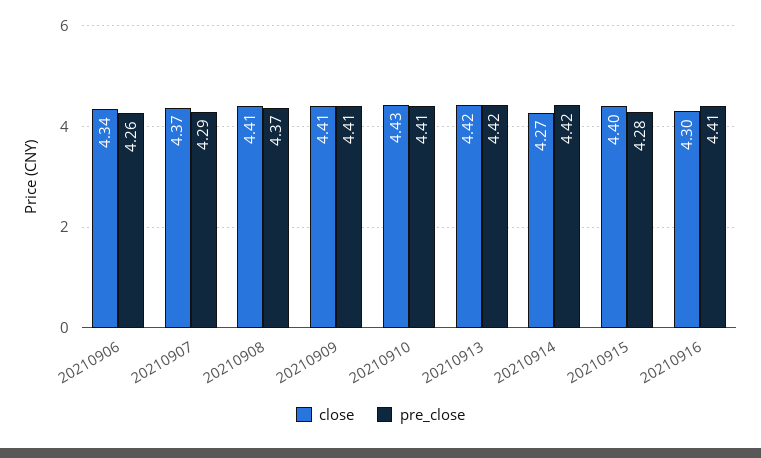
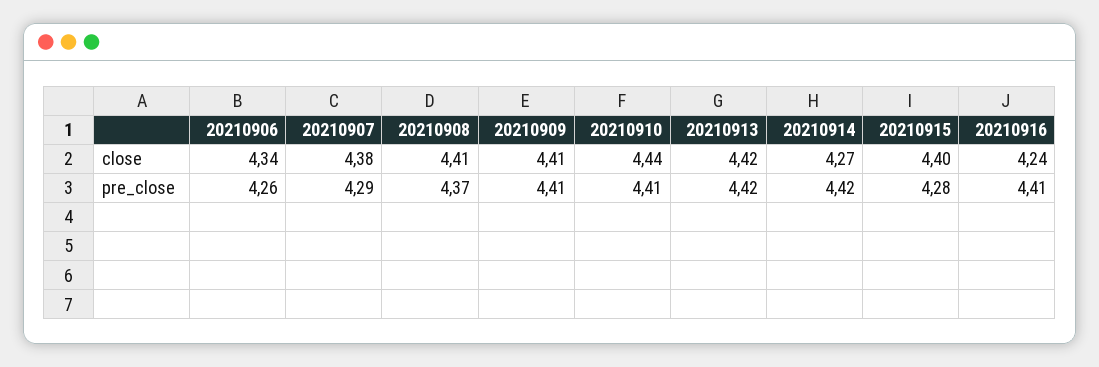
  {
    "close": {
      "20210906": 4.34,
-     "20210907": 4.37,
+     "20210907": 4.38,
      "20210908": 4.41,
      "20210909": 4.41,
-     "20210910": 4.43,
+     "20210910": 4.44,
      "20210913": 4.42,
      "20210914": 4.27,
      "20210915": 4.4,
-     "20210916": 4.3
+     "20210916": 4.24
    },
    "pre_close": {
      "20210906": 4.26,
      "20210907": 4.29,
      "20210908": 4.37,
      "20210909": 4.41,
      "20210910": 4.41,
      "20210913": 4.42,
      "20210914": 4.42,
      "20210915": 4.28,
      "20210916": 4.41
    }
  }

